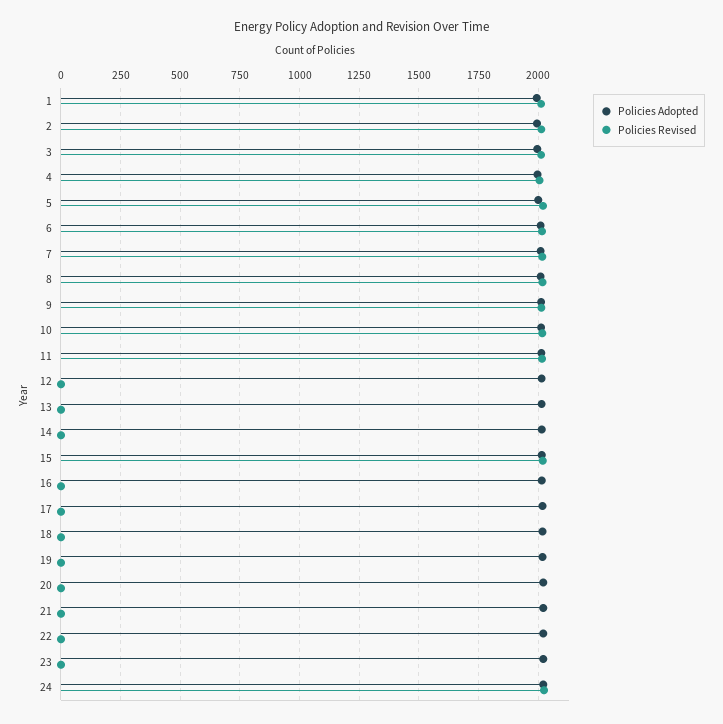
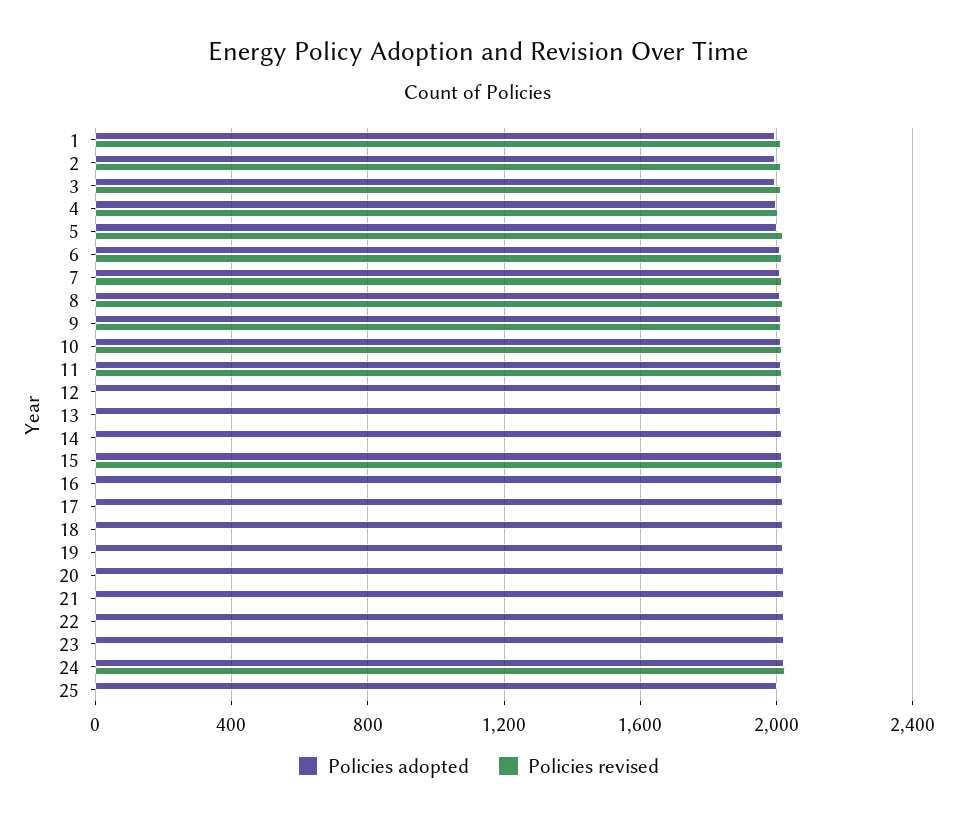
  {
    "Policies Adopted": {
      "1": 2000,
      "2": 2000,
      "3": 2000,
      "4": 2000,
      "5": 2000,
      "6": 2000,
      "7": 2000,
      "8": 2000,
      "9": 2000,
      "10": 2000,
      "11": 2000,
      "12": 2000,
      "13": 2000,
      "14": 2000,
      "15": 2000,
      "16": 2000,
      "17": 2000,
      "18": 2000,
      "19": 2000,
      "20": 2000,
      "21": 2000,
      "22": 2000,
      "23": 2000,
-     "24": 2000
+     "24": 2000,
+     "25": 2000
    },
    "Policies Revised": {
      "1": 2000,
      "2": 2000,
      "3": 2000,
      "4": 2000,
      "5": 2000,
      "6": 2000,
      "7": 2000,
      "8": 2000,
      "9": 2000,
      "10": 2000,
      "11": 2000,
      "12": 0,
      "13": 0,
      "14": 0,
      "15": 2000,
      "16": 0,
      "17": 0,
      "18": 0,
      "19": 0,
      "20": 0,
      "21": 0,
      "22": 0,
      "23": 0,
-     "24": 2000
+     "24": 2000,
+     "25": 0
    }
  }

